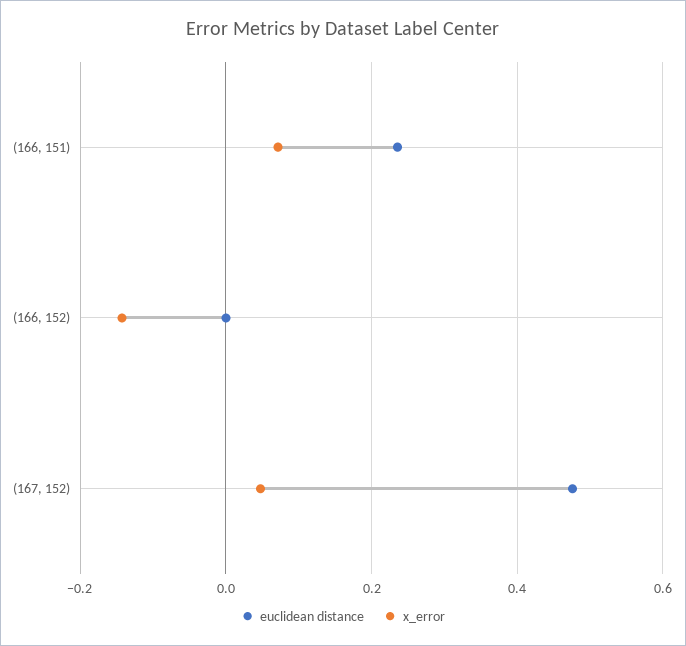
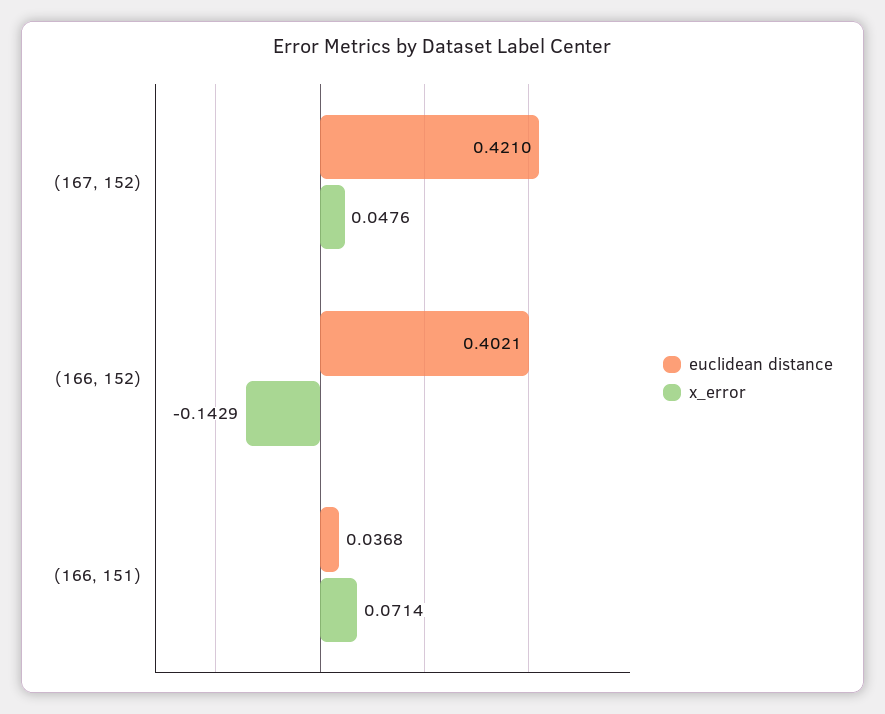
  {
    "euclidean distance": {
-     "(166, 151)": 0.24,
+     "(166, 151)": 0.0368,
-     "(166, 152)": 0,
+     "(166, 152)": 0.4021,
-     "(167, 152)": 0.48
+     "(167, 152)": 0.421
    },
    "x_error": {
      "(166, 151)": 0.0714,
      "(166, 152)": -0.1429,
      "(167, 152)": 0.0476
    }
  }

